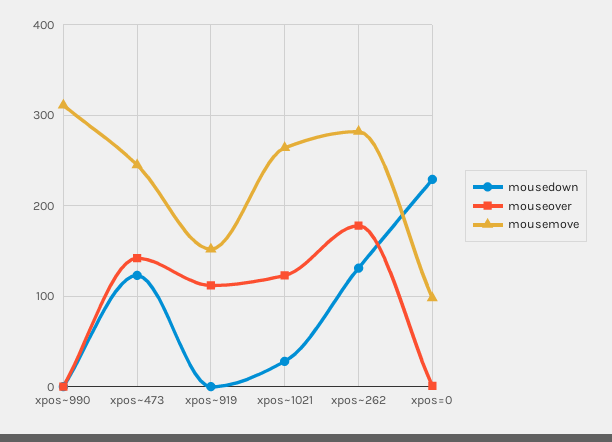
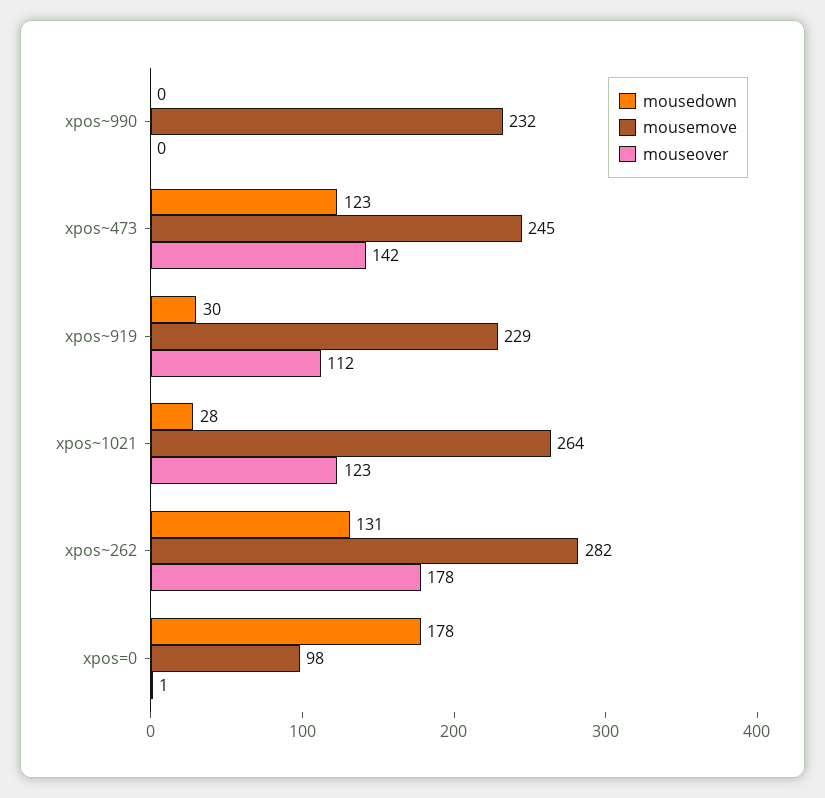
  {
    "mousedown": {
      "xpos~990": 0,
      "xpos~473": 123,
-     "xpos~919": 0,
+     "xpos~919": 30,
      "xpos~1021": 28,
      "xpos~262": 131,
-     "xpos=0": 230
+     "xpos=0": 178
    },
    "mouseover": {
      "xpos~990": 0,
      "xpos~473": 142,
      "xpos~919": 112,
      "xpos~1021": 123,
      "xpos~262": 178,
      "xpos=0": 1
    },
    "mousemove": {
-     "xpos~990": 310,
+     "xpos~990": 232,
      "xpos~473": 245,
-     "xpos~919": 150,
+     "xpos~919": 229,
      "xpos~1021": 264,
      "xpos~262": 282,
      "xpos=0": 98
    }
  }

